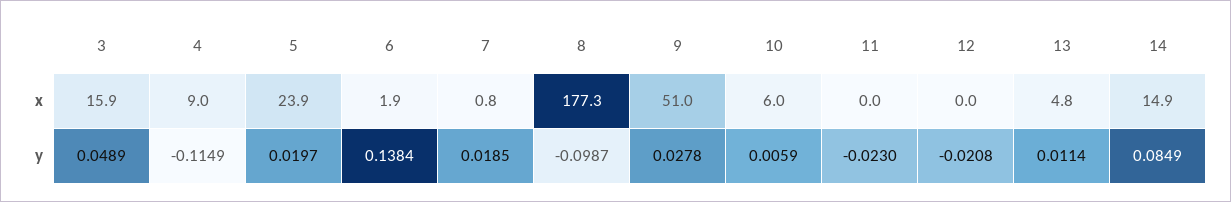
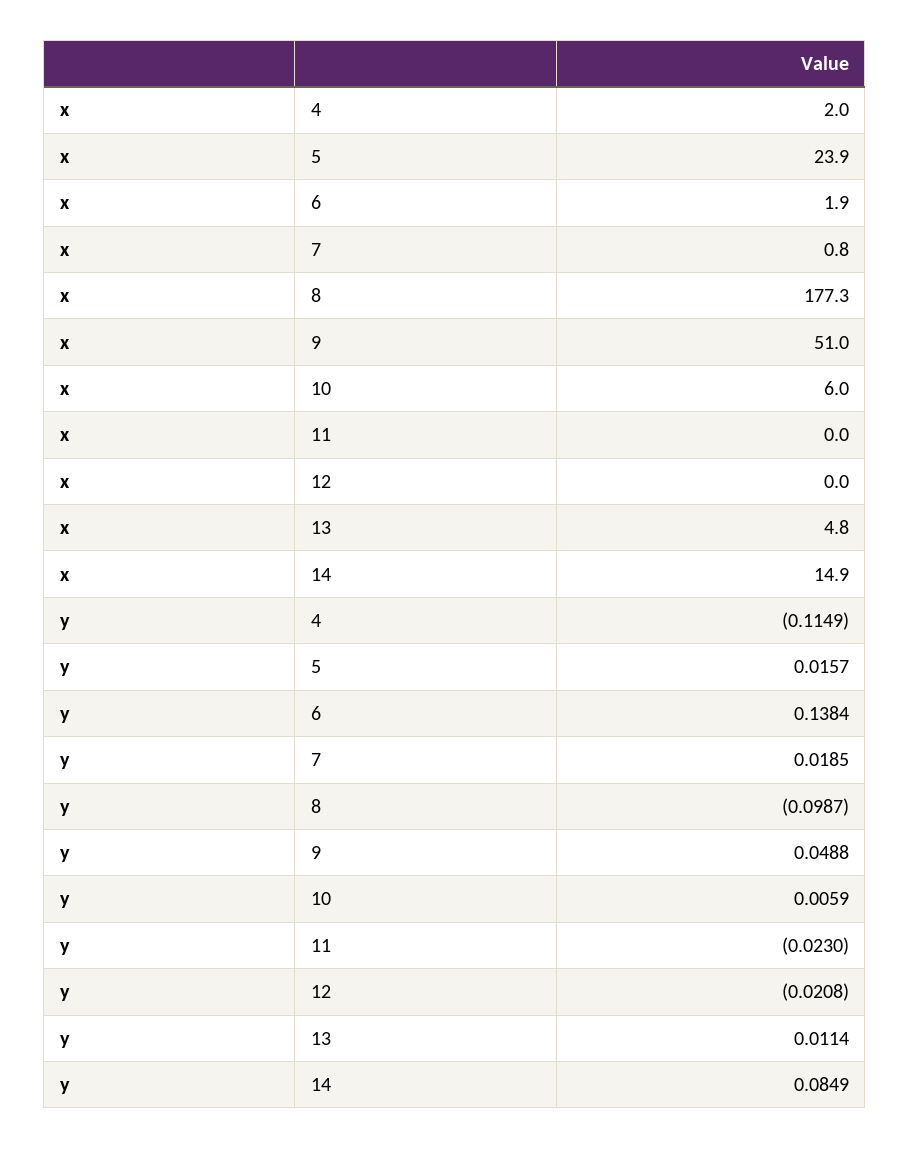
  {
-   "3": {
-     "x": 15.9,
-     "y": 0.0489
-   },
    "4": {
-     "x": 9,
+     "x": 2,
      "y": -0.1149
    },
    "5": {
      "x": 23.9,
-     "y": 0.0197
+     "y": 0.0157
    },
    "6": {
      "x": 1.9,
      "y": 0.1384
    },
    "7": {
      "x": 0.8,
      "y": 0.0185
    },
    "8": {
      "x": 177.3,
      "y": -0.0987
    },
    "9": {
      "x": 51,
-     "y": 0.0278
+     "y": 0.0488
    },
    "10": {
      "x": 6,
      "y": 0.0059
    },
    "11": {
      "x": 0,
      "y": -0.023
    },
    "12": {
      "x": 0,
      "y": -0.0208
    },
    "13": {
      "x": 4.8,
      "y": 0.0114
    },
    "14": {
      "x": 14.9,
      "y": 0.0849
    }
  }

